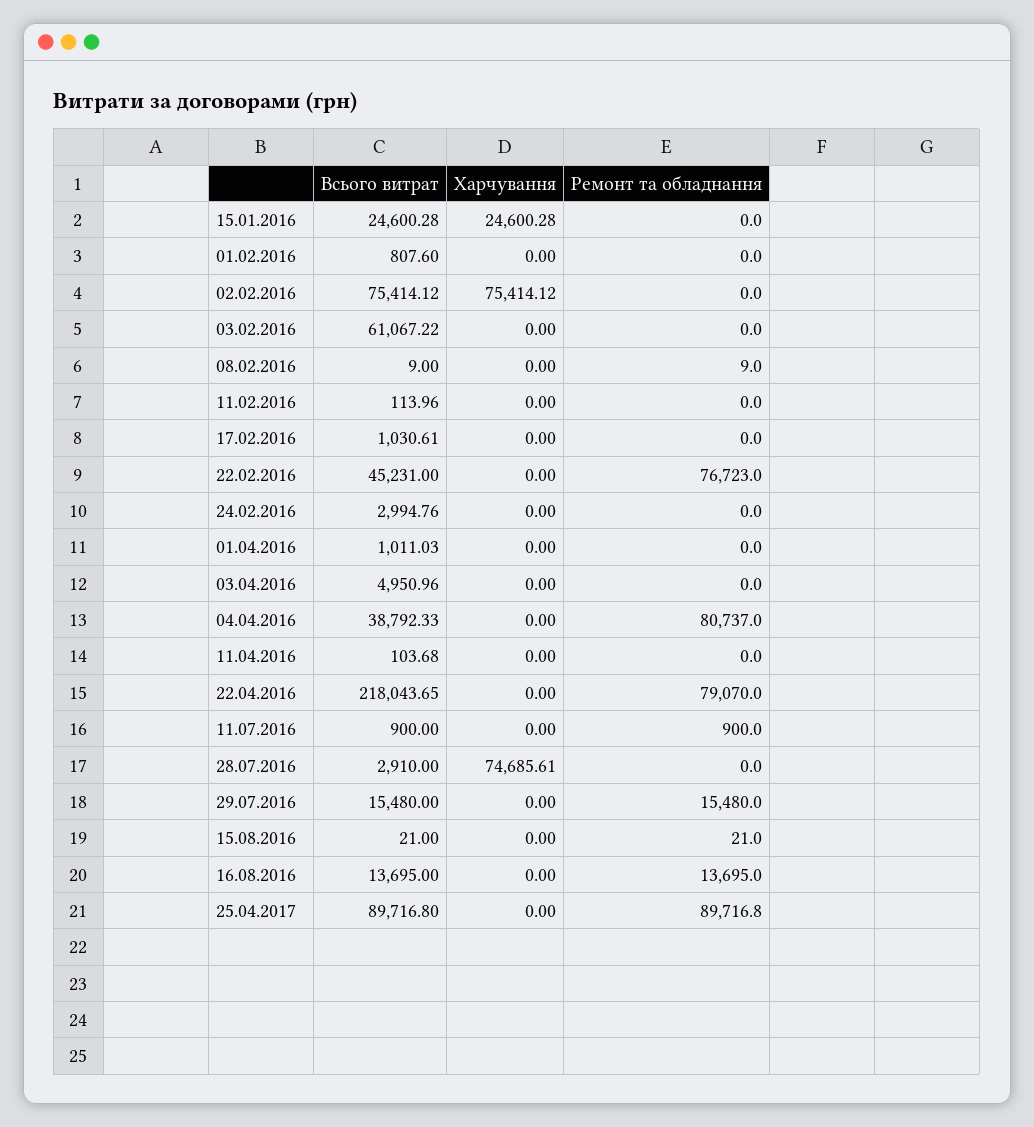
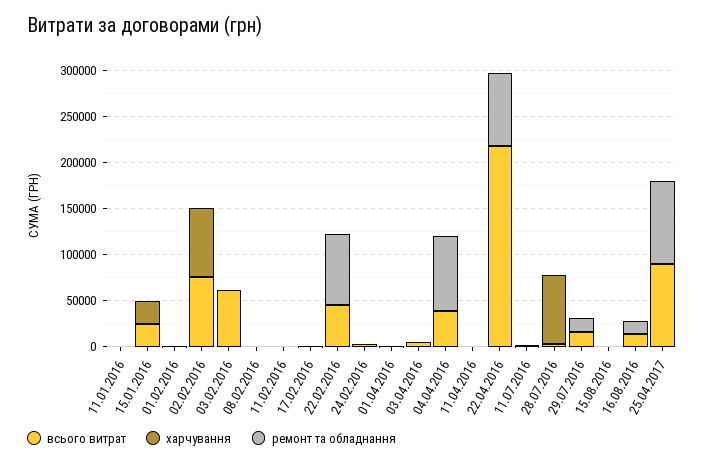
  {
    "Всього витрат": {
      "15.01.2016": 24600.28,
      "01.02.2016": 807.6,
      "02.02.2016": 75414.12,
      "03.02.2016": 61067.22,
      "08.02.2016": 9,
      "11.02.2016": 113.96,
      "17.02.2016": 1030.61,
      "22.02.2016": 45231,
      "24.02.2016": 2994.76,
      "01.04.2016": 1011.03,
      "03.04.2016": 4950.96,
      "04.04.2016": 38792.33,
      "11.04.2016": 103.68,
      "22.04.2016": 218043.65,
      "11.07.2016": 900,
      "28.07.2016": 2910,
      "29.07.2016": 15480,
      "15.08.2016": 21,
      "16.08.2016": 13695,
-     "25.04.2017": 89716.8
+     "25.04.2017": 89716.8,
+     "11.01.2016": 0
    },
    "Харчування": {
      "15.01.2016": 24600.28,
      "01.02.2016": 0,
      "02.02.2016": 75414.12,
      "03.02.2016": 0,
      "08.02.2016": 0,
      "11.02.2016": 0,
      "17.02.2016": 0,
      "22.02.2016": 0,
      "24.02.2016": 0,
      "01.04.2016": 0,
      "03.04.2016": 0,
      "04.04.2016": 0,
      "11.04.2016": 0,
      "22.04.2016": 0,
      "11.07.2016": 0,
      "28.07.2016": 74685.61,
      "29.07.2016": 0,
      "15.08.2016": 0,
      "16.08.2016": 0,
-     "25.04.2017": 0
+     "25.04.2017": 0,
+     "11.01.2016": 0
    },
    "Ремонт та обладнання": {
      "15.01.2016": 0,
      "01.02.2016": 0,
      "02.02.2016": 0,
      "03.02.2016": 0,
      "08.02.2016": 9,
      "11.02.2016": 0,
      "17.02.2016": 0,
      "22.02.2016": 76723,
      "24.02.2016": 0,
      "01.04.2016": 0,
      "03.04.2016": 0,
      "04.04.2016": 80737,
      "11.04.2016": 0,
      "22.04.2016": 79070,
      "11.07.2016": 900,
      "28.07.2016": 0,
      "29.07.2016": 15480,
      "15.08.2016": 21,
      "16.08.2016": 13695,
-     "25.04.2017": 89716.8
+     "25.04.2017": 89716.8,
+     "11.01.2016": 0
    }
  }

